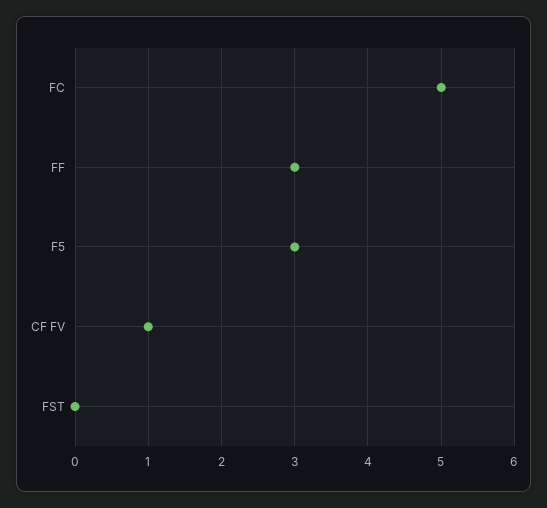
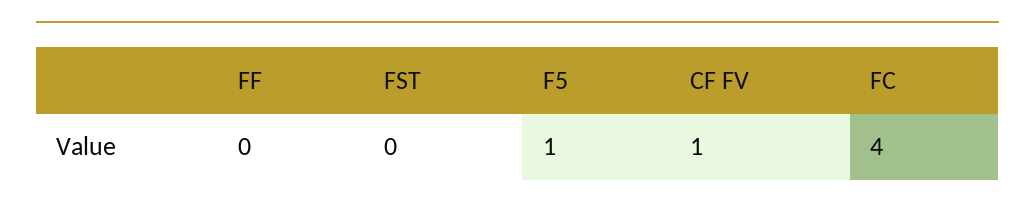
  {
-   "FC": 5,
+   "FC": 4,
-   "FF": 3,
+   "FF": 0,
-   "F5": 3,
+   "F5": 1,
    "CF FV": 1,
    "FST": 0
  }

